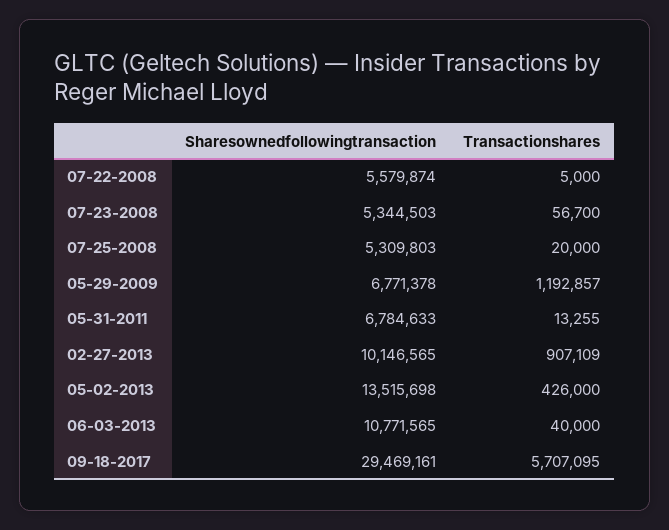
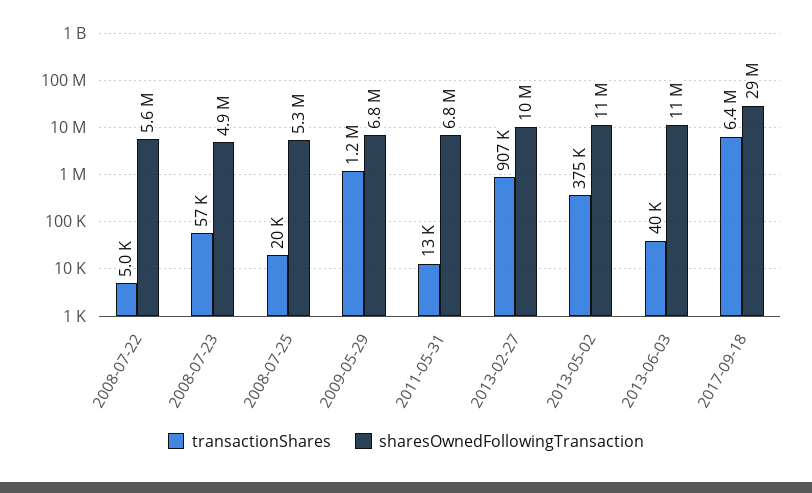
  {
    "Sharesownedfollowingtransaction": {
      "07-22-2008": 5579874,
-     "07-23-2008": 5344503,
+     "07-23-2008": 4900000,
      "07-25-2008": 5309803,
      "05-29-2009": 6771378,
      "05-31-2011": 6784633,
      "02-27-2013": 10146565,
-     "05-02-2013": 13515698,
+     "05-02-2013": 11000000,
      "06-03-2013": 10771565,
      "09-18-2017": 29469161
    },
    "Transactionshares": {
      "07-22-2008": 5000,
      "07-23-2008": 56700,
      "07-25-2008": 20000,
      "05-29-2009": 1192857,
      "05-31-2011": 13255,
      "02-27-2013": 907109,
-     "05-02-2013": 426000,
+     "05-02-2013": 375000,
      "06-03-2013": 40000,
-     "09-18-2017": 5707095
+     "09-18-2017": 6400000
    }
  }

